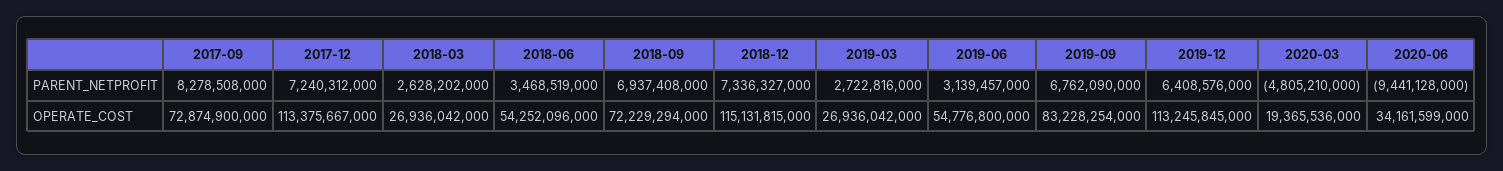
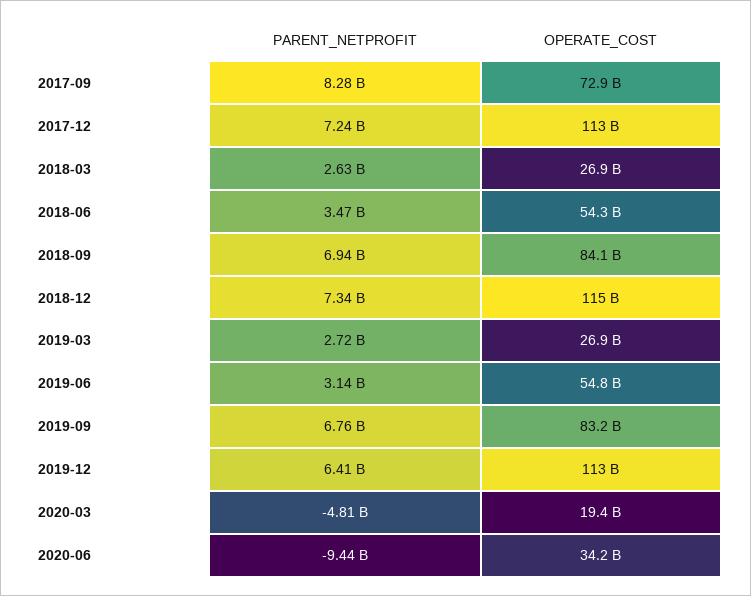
  {
    "2017-09": {
      "PARENT_NETPROFIT": 8278508000,
      "OPERATE_COST": 72874900000
    },
    "2017-12": {
      "PARENT_NETPROFIT": 7240312000,
      "OPERATE_COST": 113375667000
    },
    "2018-03": {
      "PARENT_NETPROFIT": 2628202000,
      "OPERATE_COST": 26936042000
    },
    "2018-06": {
      "PARENT_NETPROFIT": 3468519000,
      "OPERATE_COST": 54252096000
    },
    "2018-09": {
      "PARENT_NETPROFIT": 6937408000,
-     "OPERATE_COST": 72229294000
+     "OPERATE_COST": 84100000000
    },
    "2018-12": {
      "PARENT_NETPROFIT": 7336327000,
      "OPERATE_COST": 115131815000
    },
    "2019-03": {
      "PARENT_NETPROFIT": 2722816000,
      "OPERATE_COST": 26936042000
    },
    "2019-06": {
      "PARENT_NETPROFIT": 3139457000,
      "OPERATE_COST": 54776800000
    },
    "2019-09": {
      "PARENT_NETPROFIT": 6762090000,
      "OPERATE_COST": 83228254000
    },
    "2019-12": {
      "PARENT_NETPROFIT": 6408576000,
      "OPERATE_COST": 113245845000
    },
    "2020-03": {
      "PARENT_NETPROFIT": -4805210000,
      "OPERATE_COST": 19365536000
    },
    "2020-06": {
      "PARENT_NETPROFIT": -9441128000,
      "OPERATE_COST": 34161599000
    }
  }

